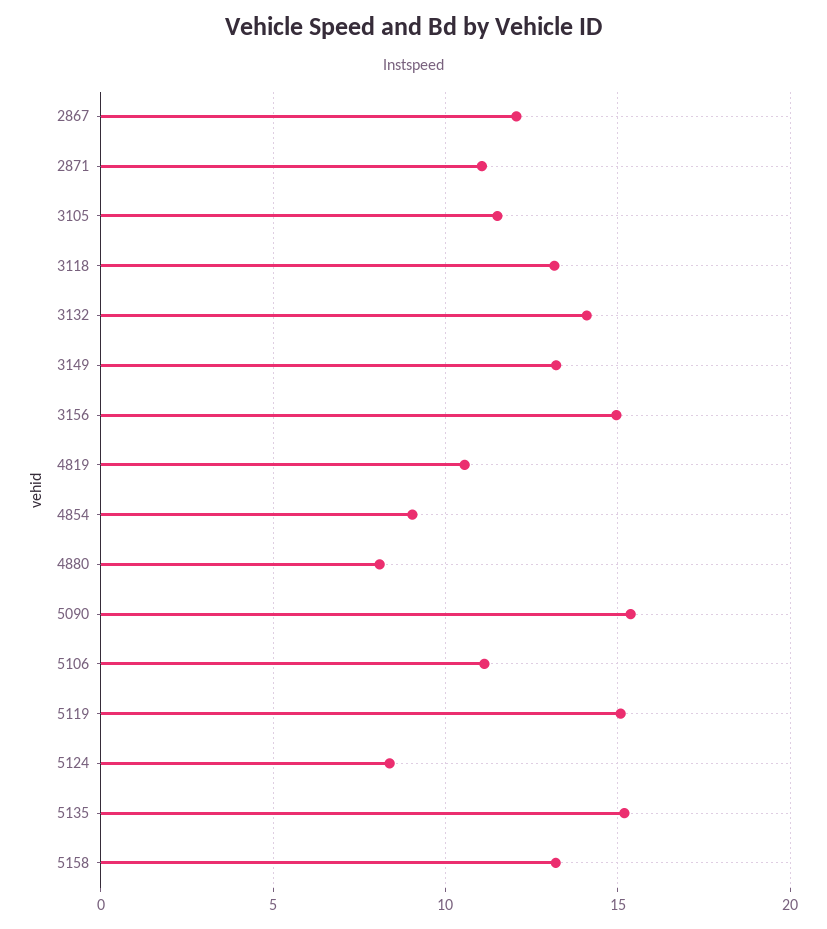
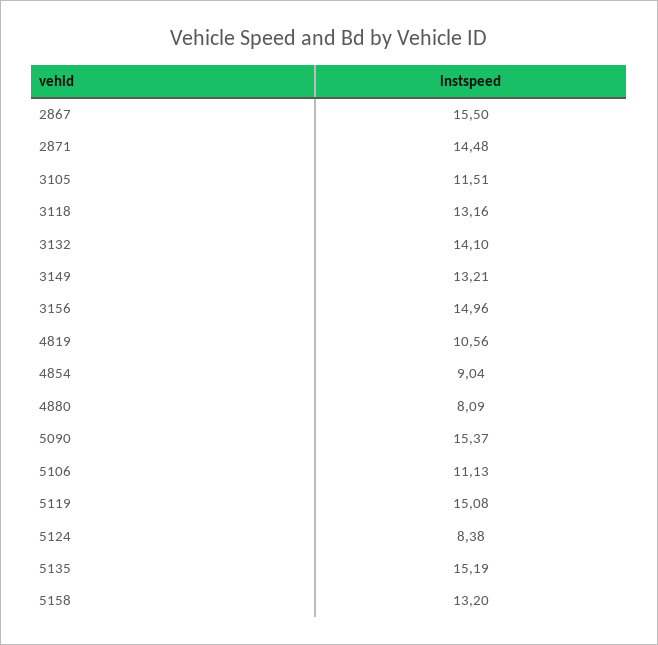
  {
-   "2867": 12,
+   "2867": 15.5,
-   "2871": 11,
+   "2871": 14.48,
    "3105": 11.51,
    "3118": 13.16,
    "3132": 14.1,
    "3149": 13.21,
    "3156": 14.96,
    "4819": 10.56,
    "4854": 9.04,
    "4880": 8.09,
    "5090": 15.37,
    "5106": 11.13,
    "5119": 15.08,
    "5124": 8.38,
    "5135": 15.19,
    "5158": 13.2
  }

